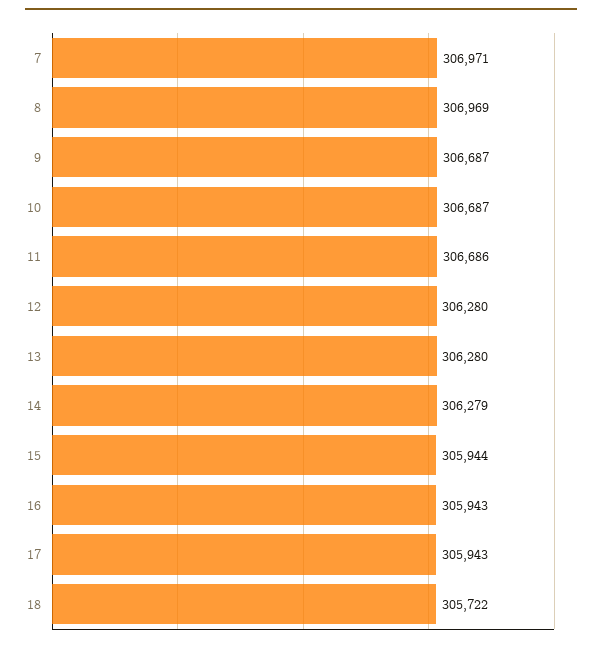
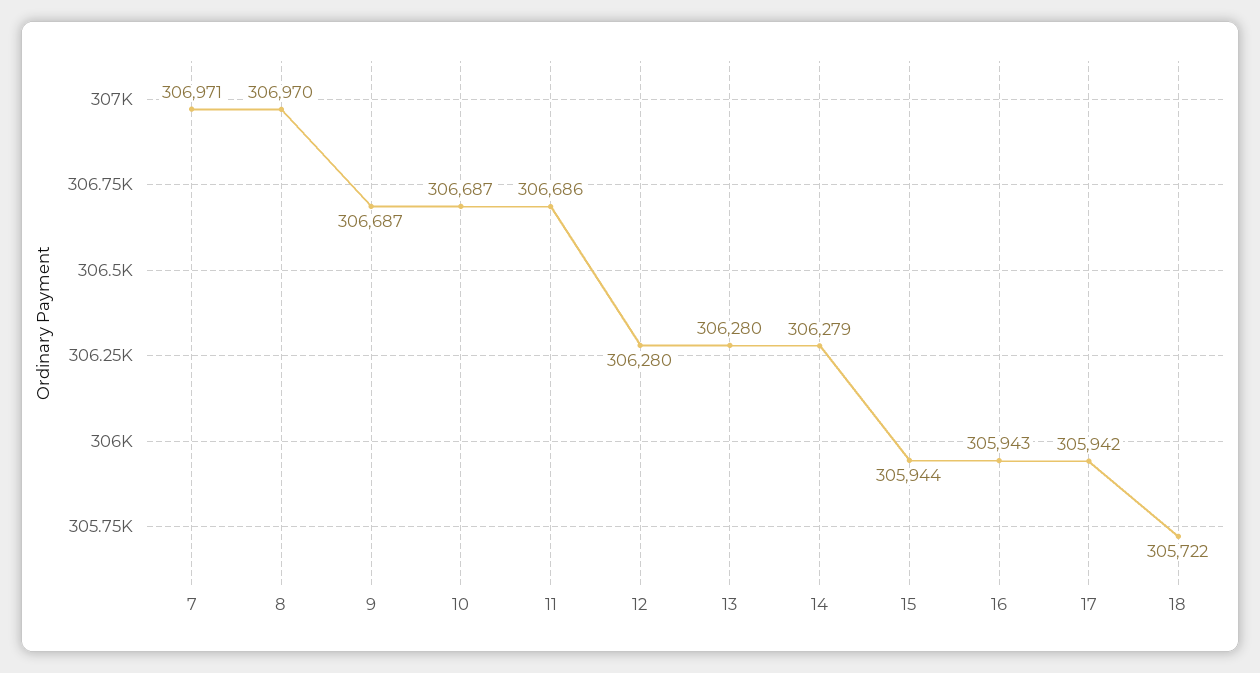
  {
    "7": 306971,
-   "8": 306969,
+   "8": 306970,
    "9": 306687,
    "10": 306687,
    "11": 306686,
    "12": 306280,
    "13": 306280,
    "14": 306279,
    "15": 305944,
    "16": 305943,
-   "17": 305943,
+   "17": 305942,
    "18": 305722
  }

